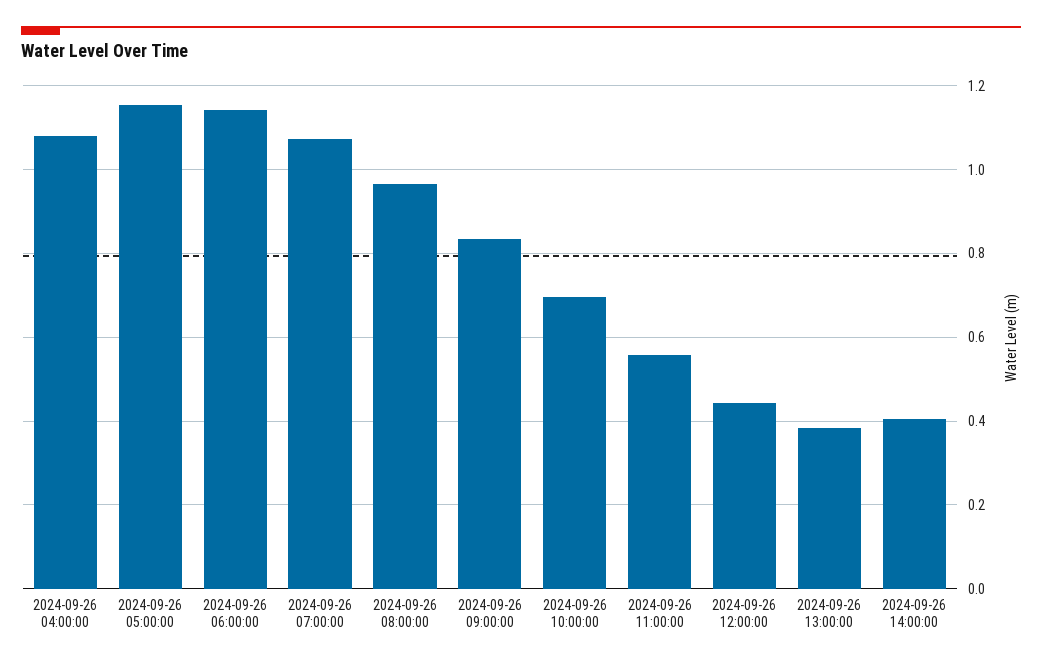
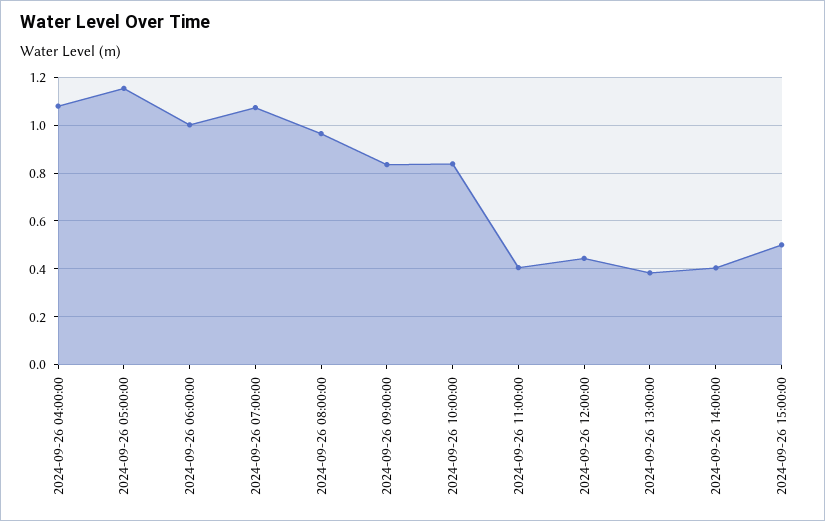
  {
    "2024-09-26 04:00:00": 1.08,
    "2024-09-26 05:00:00": 1.16,
-   "2024-09-26 06:00:00": 1.14,
+   "2024-09-26 06:00:00": 1,
    "2024-09-26 07:00:00": 1.08,
    "2024-09-26 08:00:00": 0.96,
    "2024-09-26 09:00:00": 0.84,
-   "2024-09-26 10:00:00": 0.7,
+   "2024-09-26 10:00:00": 0.85,
-   "2024-09-26 11:00:00": 0.56,
+   "2024-09-26 11:00:00": 0.4,
    "2024-09-26 12:00:00": 0.44,
    "2024-09-26 13:00:00": 0.38,
-   "2024-09-26 14:00:00": 0.4
+   "2024-09-26 14:00:00": 0.4,
+   "2024-09-26 15:00:00": 0.5
  }

